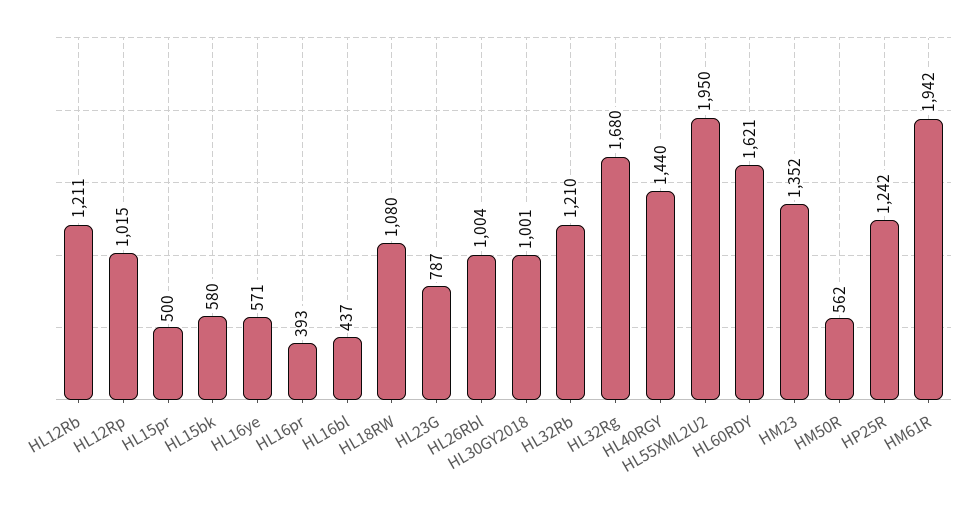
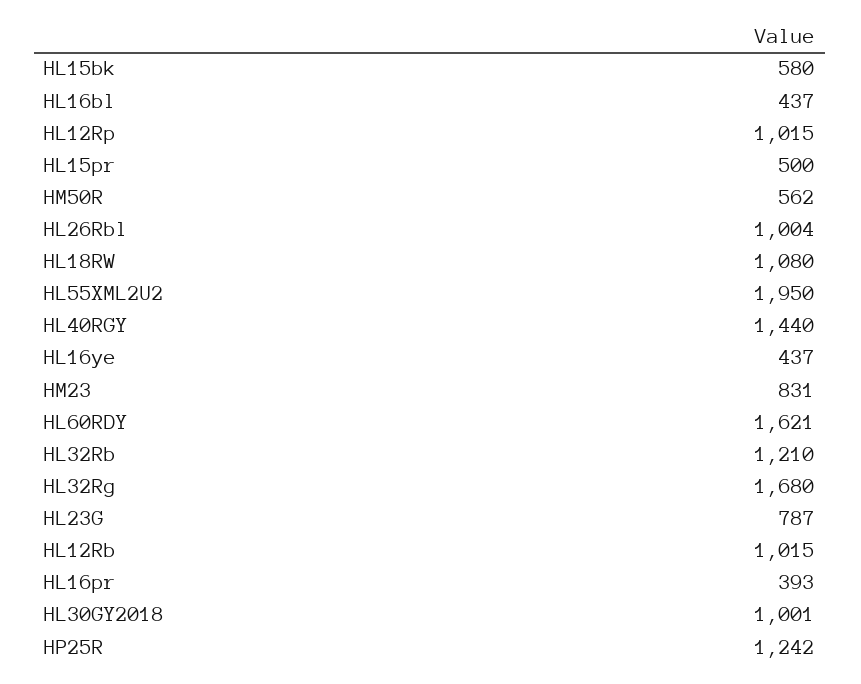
  {
-   "HL12Rb": 1211,
+   "HL12Rb": 1015,
    "HL12Rp": 1015,
    "HL15pr": 500,
    "HL15bk": 580,
-   "HL16ye": 571,
+   "HL16ye": 437,
    "HL16pr": 393,
    "HL16bl": 437,
    "HL18RW": 1080,
    "HL23G": 787,
    "HL26Rbl": 1004,
    "HL30GY2018": 1001,
    "HL32Rb": 1210,
    "HL32Rg": 1680,
    "HL40RGY": 1440,
    "HL55XML2U2": 1950,
    "HL60RDY": 1621,
-   "HM23": 1352,
+   "HM23": 831,
    "HM50R": 562,
-   "HP25R": 1242,
+   "HP25R": 1242
-   "HM61R": 1942
  }

